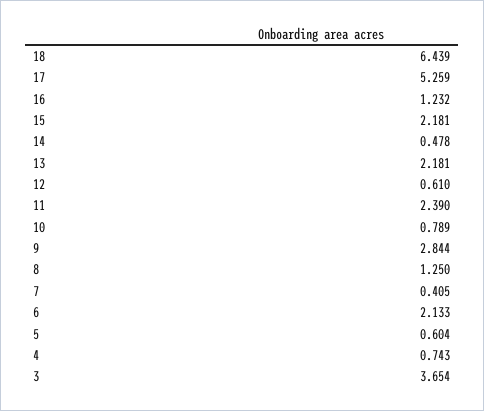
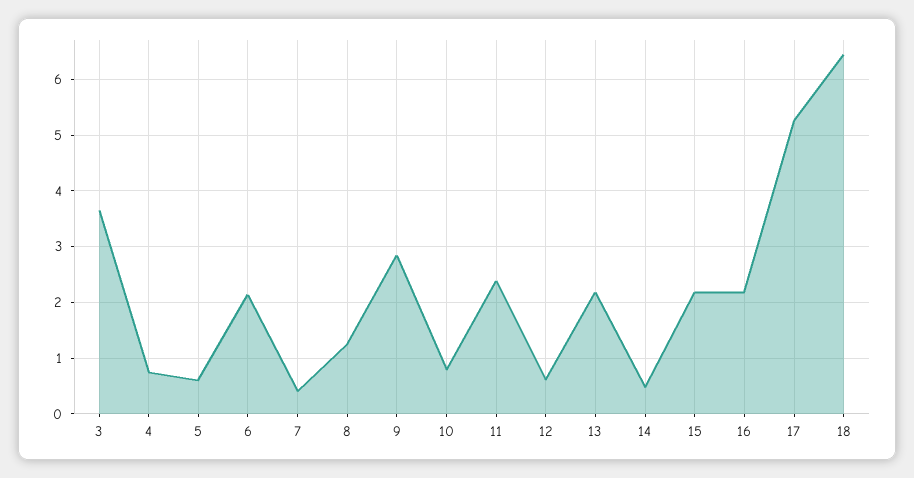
  {
    "18": 6.439,
    "17": 5.259,
-   "16": 1.232,
+   "16": 2.2,
    "15": 2.181,
    "14": 0.478,
    "13": 2.181,
    "12": 0.61,
    "11": 2.39,
    "10": 0.789,
    "9": 2.844,
    "8": 1.25,
    "7": 0.405,
    "6": 2.133,
    "5": 0.604,
    "4": 0.743,
    "3": 3.654
  }

